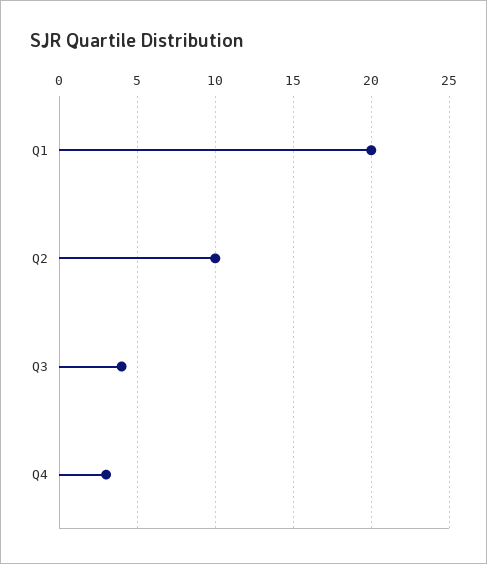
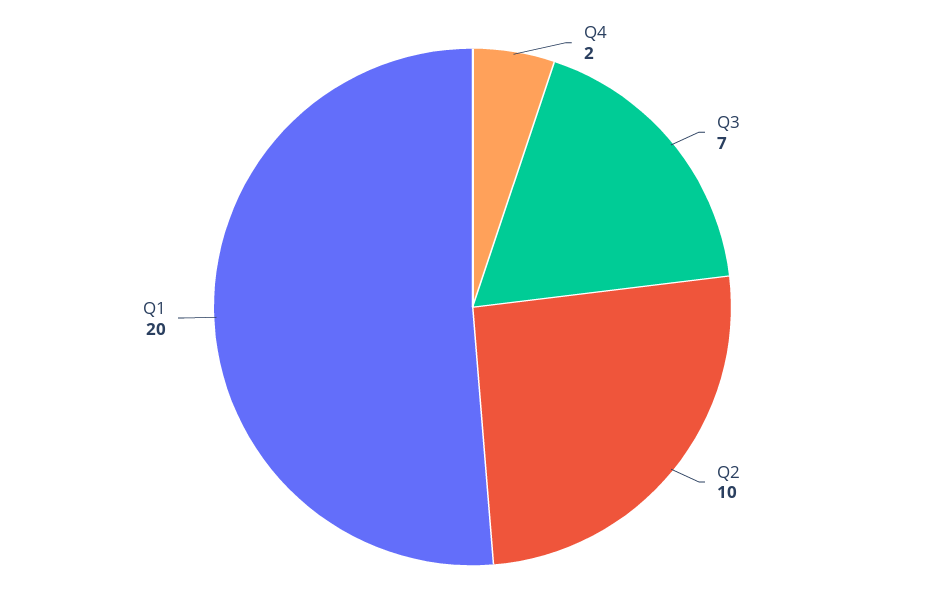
  {
    "Q1": 20,
    "Q2": 10,
-   "Q3": 4,
+   "Q3": 7,
-   "Q4": 3
+   "Q4": 2
  }

